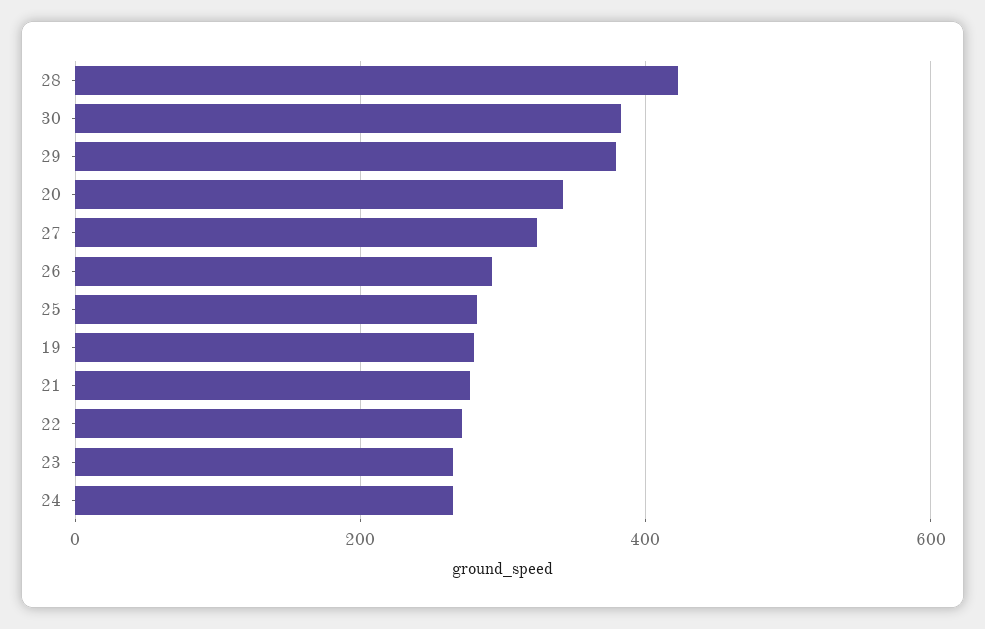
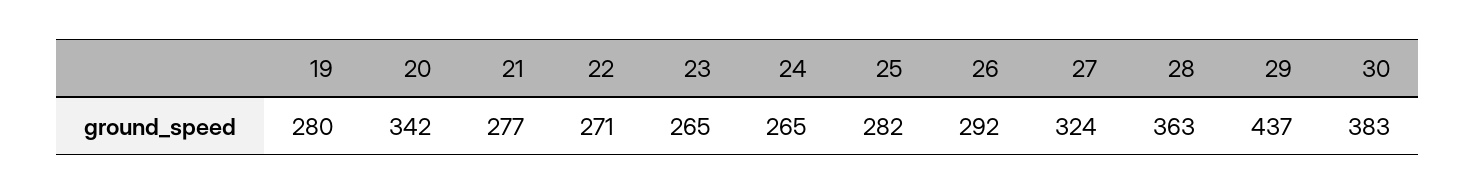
  {
-   "28": 420,
+   "28": 363,
    "30": 383,
-   "29": 380,
+   "29": 437,
    "20": 342,
    "27": 324,
    "26": 292,
    "25": 282,
    "19": 280,
    "21": 277,
    "22": 271,
    "23": 265,
    "24": 265
  }

